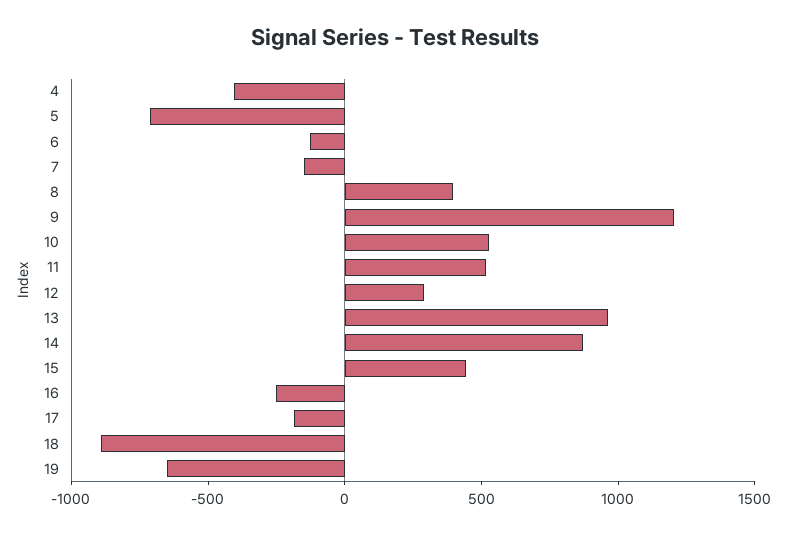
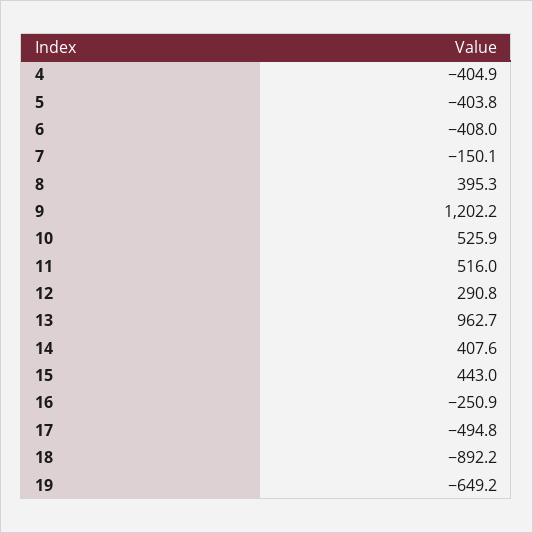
  {
    "4": -404.9,
-   "5": -700,
+   "5": -403.8,
-   "6": -100,
+   "6": -408,
    "7": -150.1,
    "8": 395.3,
    "9": 1202.2,
    "10": 525.9,
    "11": 516,
    "12": 290.8,
    "13": 962.7,
-   "14": 900,
+   "14": 407.6,
    "15": 443,
    "16": -250.9,
-   "17": -200,
+   "17": -494.8,
    "18": -892.2,
    "19": -649.2
  }

